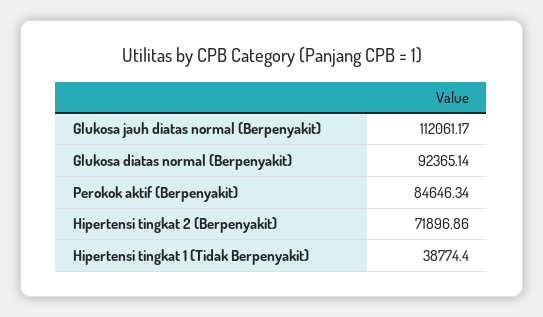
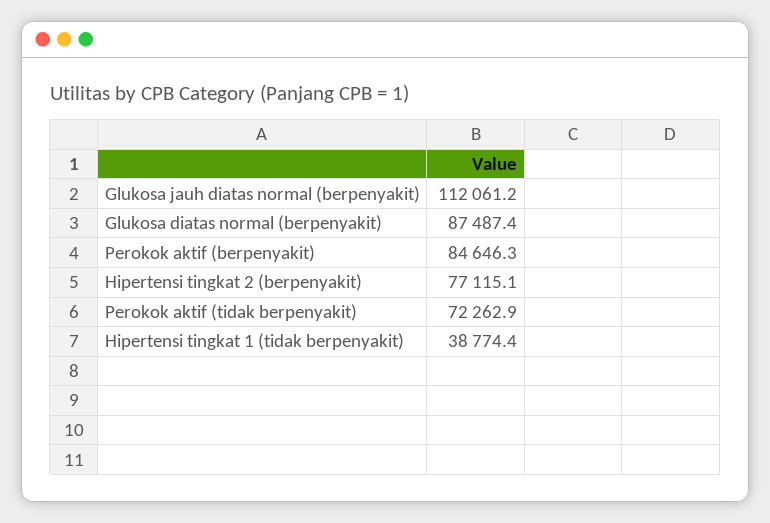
  {
    "Glukosa jauh diatas normal (Berpenyakit)": 112061.17,
-   "Glukosa diatas normal (Berpenyakit)": 92365.14,
+   "Glukosa diatas normal (Berpenyakit)": 87487.4,
    "Perokok aktif (Berpenyakit)": 84646.34,
-   "Hipertensi tingkat 2 (Berpenyakit)": 71896.86,
+   "Hipertensi tingkat 2 (Berpenyakit)": 77115.1,
-   "Hipertensi tingkat 1 (Tidak Berpenyakit)": 38774.4
+   "Hipertensi tingkat 1 (Tidak Berpenyakit)": 38774.4,
+   "Perokok aktif (tidak berpenyakit)": 72262.9
  }

